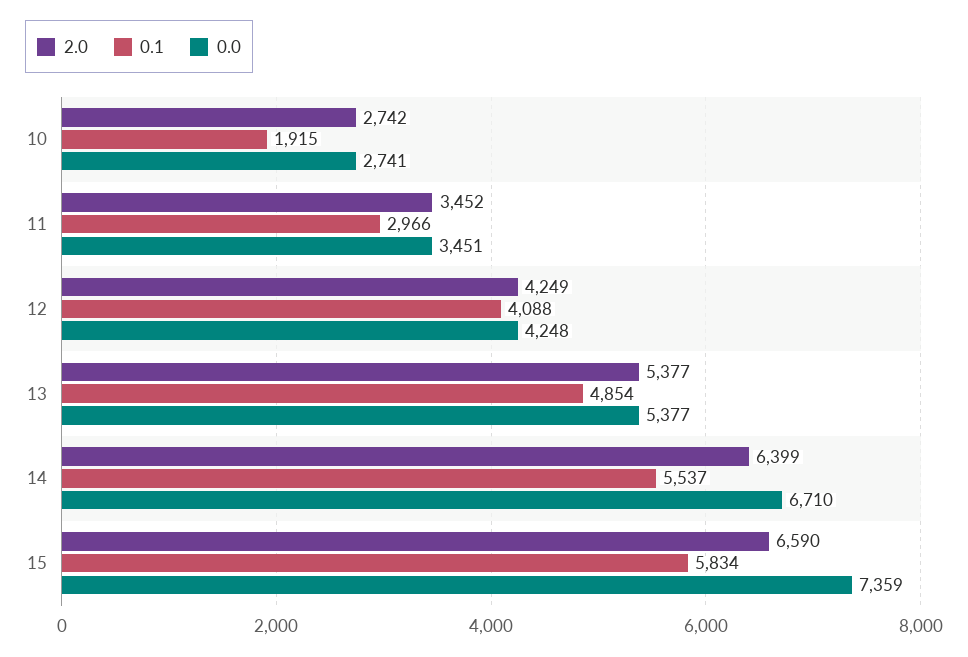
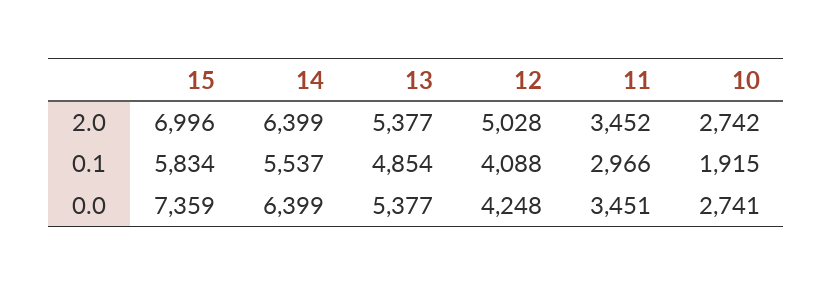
  {
    "2.0": {
      "10": 2742,
      "11": 3452,
-     "12": 4249,
+     "12": 5028,
      "13": 5377,
      "14": 6399,
-     "15": 6590
+     "15": 6996
    },
    "0.1": {
      "10": 1915,
      "11": 2966,
      "12": 4088,
      "13": 4854,
      "14": 5537,
      "15": 5834
    },
    "0.0": {
      "10": 2741,
      "11": 3451,
      "12": 4248,
      "13": 5377,
-     "14": 6710,
+     "14": 6399,
      "15": 7359
    }
  }

